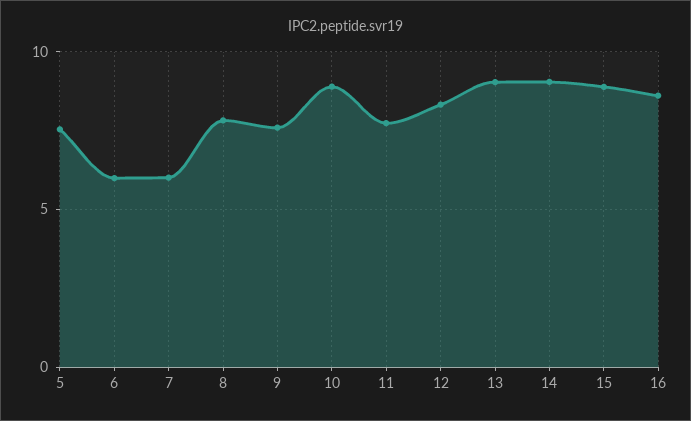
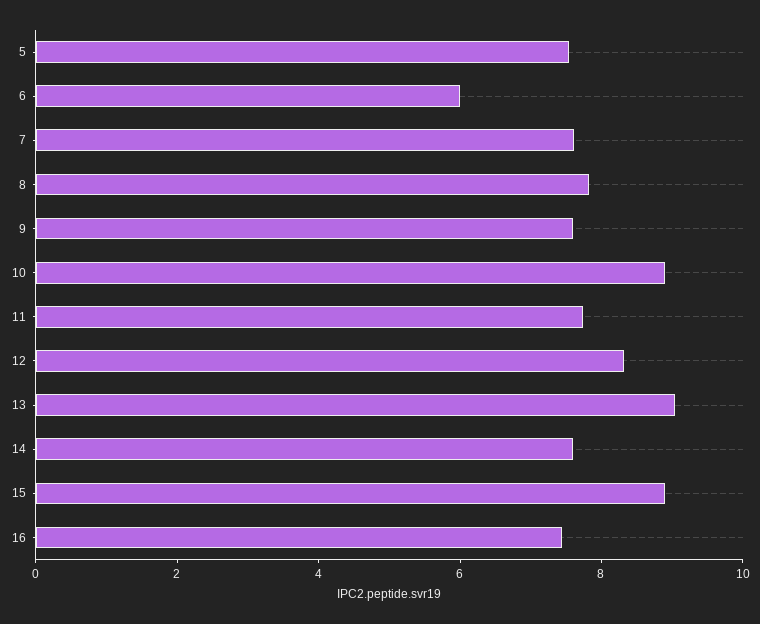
  {
    "5": 7.5,
    "6": 6,
-   "7": 6,
+   "7": 7.5,
    "8": 8,
    "9": 7.5,
    "10": 9,
    "11": 7.5,
    "12": 8.5,
    "13": 9,
-   "14": 9,
+   "14": 7.5,
    "15": 9,
-   "16": 8.5
+   "16": 7.5
  }

